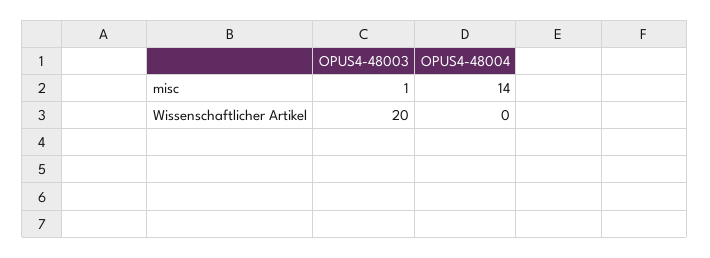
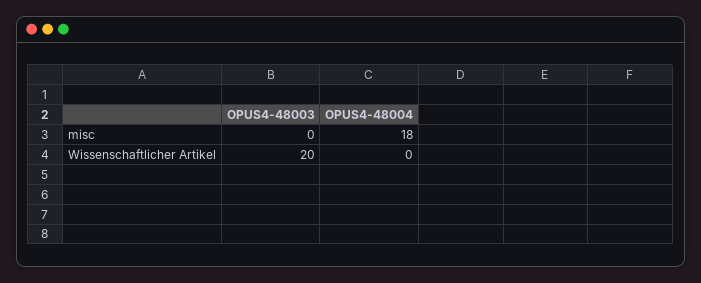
  {
    "OPUS4-48003": {
-     "misc": 1,
+     "misc": 0,
      "Wissenschaftlicher Artikel": 20
    },
    "OPUS4-48004": {
-     "misc": 14,
+     "misc": 18,
      "Wissenschaftlicher Artikel": 0
    }
  }

